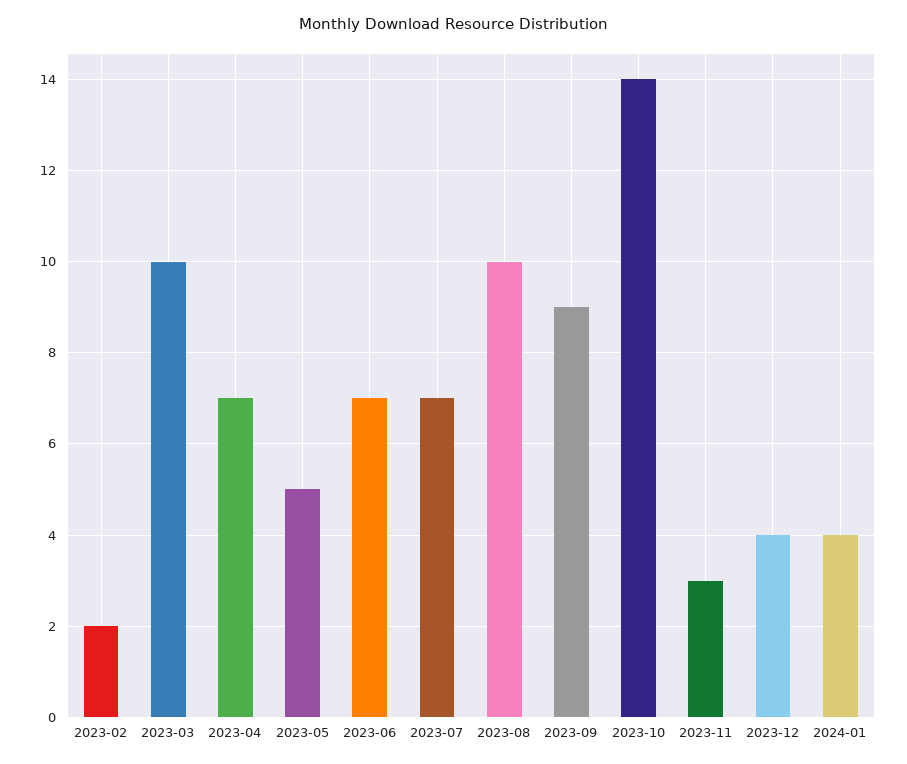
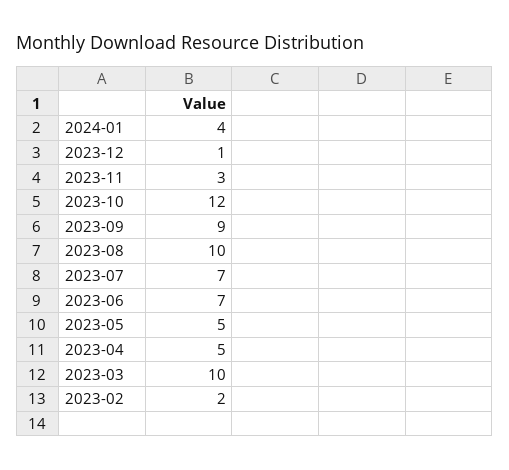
  {
    "2023-02": 2,
    "2023-03": 10,
-   "2023-04": 7,
+   "2023-04": 5,
    "2023-05": 5,
    "2023-06": 7,
    "2023-07": 7,
    "2023-08": 10,
    "2023-09": 9,
-   "2023-10": 14,
+   "2023-10": 12,
    "2023-11": 3,
-   "2023-12": 4,
+   "2023-12": 1,
    "2024-01": 4
  }

